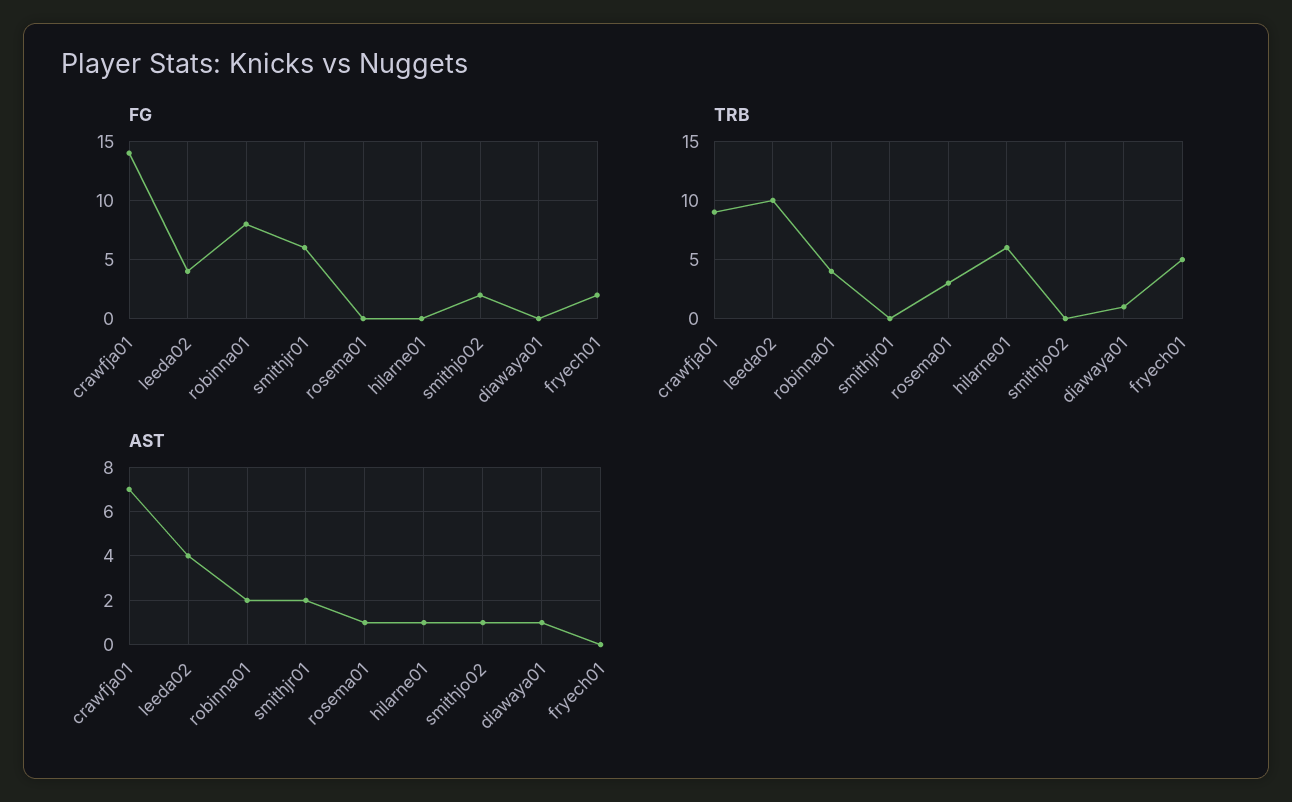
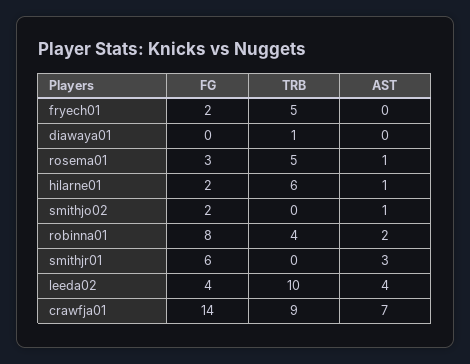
  {
    "FG": {
      "crawfja01": 14,
      "leeda02": 4,
      "robinna01": 8,
      "smithjr01": 6,
-     "rosema01": 0,
+     "rosema01": 3,
-     "hilarne01": 0,
+     "hilarne01": 2,
      "smithjo02": 2,
      "diawaya01": 0,
      "fryech01": 2
    },
    "TRB": {
      "crawfja01": 9,
      "leeda02": 10,
      "robinna01": 4,
      "smithjr01": 0,
-     "rosema01": 3,
+     "rosema01": 5,
      "hilarne01": 6,
      "smithjo02": 0,
      "diawaya01": 1,
      "fryech01": 5
    },
    "AST": {
      "crawfja01": 7,
      "leeda02": 4,
      "robinna01": 2,
-     "smithjr01": 2,
+     "smithjr01": 3,
      "rosema01": 1,
      "hilarne01": 1,
      "smithjo02": 1,
-     "diawaya01": 1,
+     "diawaya01": 0,
      "fryech01": 0
    }
  }

